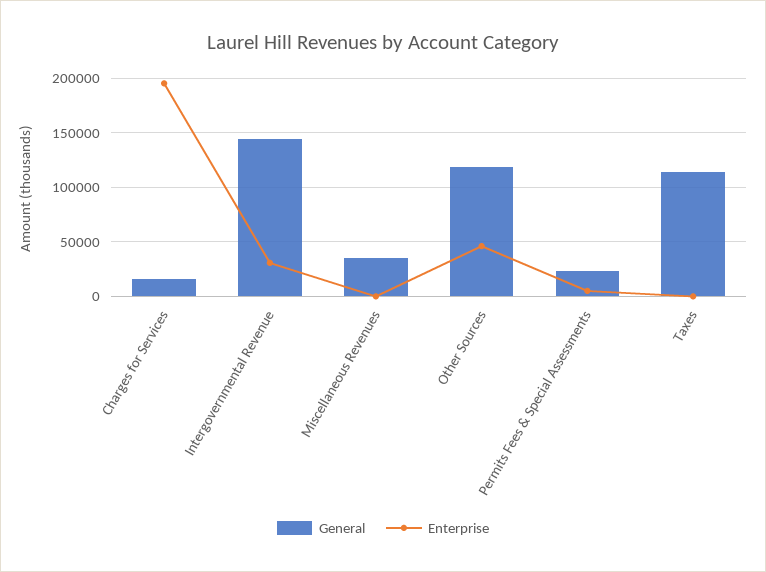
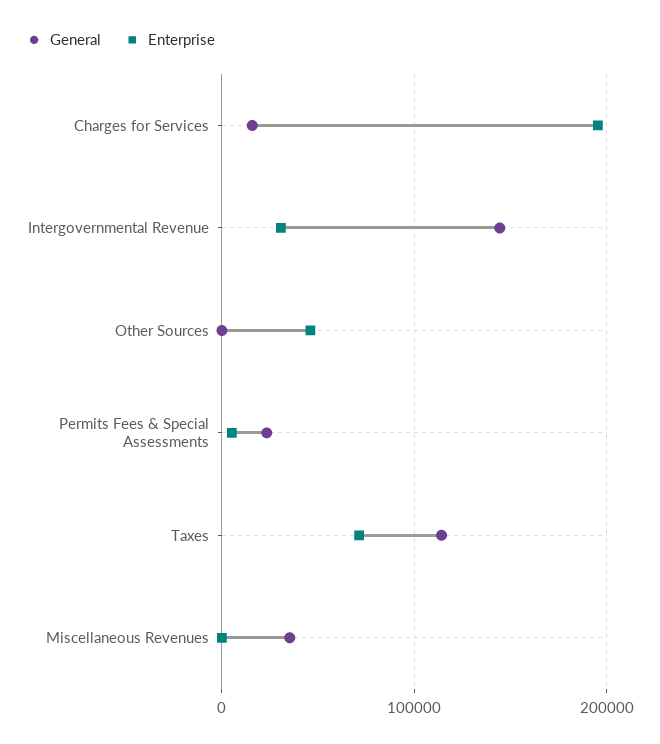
  {
    "General": {
      "Charges for Services": 20000,
      "Intergovernmental Revenue": 140000,
      "Miscellaneous Revenues": 40000,
-     "Other Sources": 120000,
+     "Other Sources": 0,
      "Permits Fees & Special Assessments": 20000,
      "Taxes": 110000
    },
    "Enterprise": {
      "Charges for Services": 200000,
      "Intergovernmental Revenue": 30000,
      "Miscellaneous Revenues": 0,
      "Other Sources": 50000,
      "Permits Fees & Special Assessments": 10000,
-     "Taxes": 0
+     "Taxes": 70000
    }
  }

